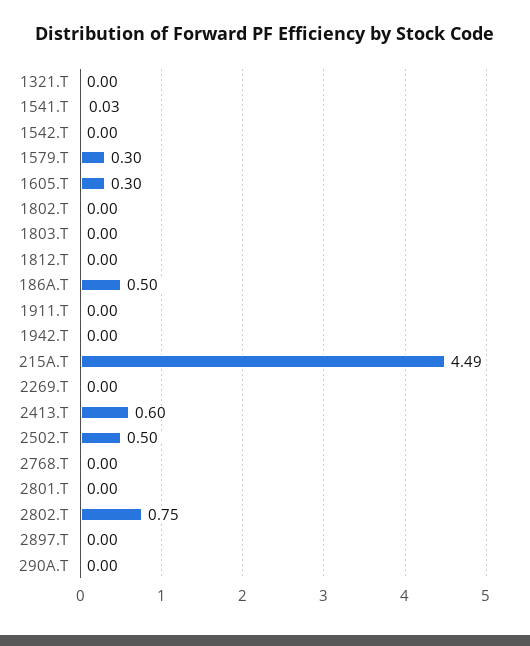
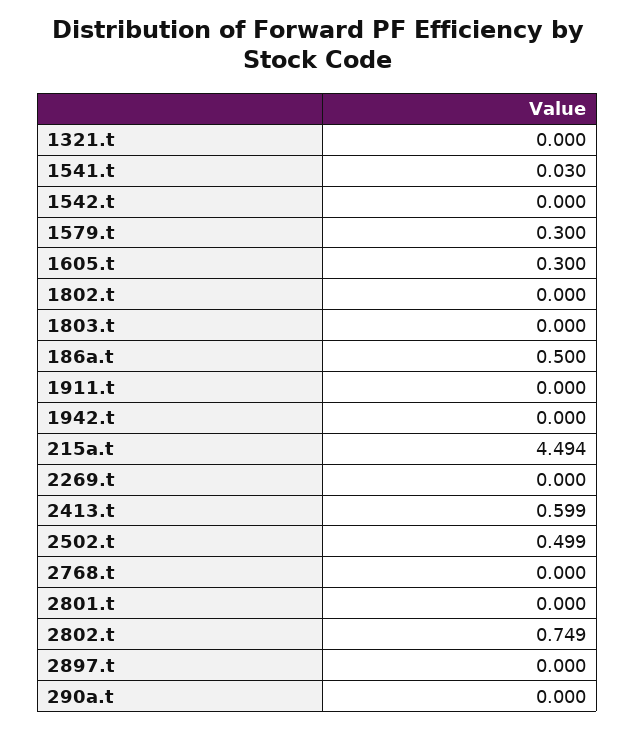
  {
    "1321.T": 0,
    "1541.T": 0.03,
    "1542.T": 0,
    "1579.T": 0.3,
    "1605.T": 0.3,
    "1802.T": 0,
    "1803.T": 0,
-   "1812.T": 0,
    "186A.T": 0.5,
    "1911.T": 0,
    "1942.T": 0,
    "215A.T": 4.494,
    "2269.T": 0,
    "2413.T": 0.599,
    "2502.T": 0.499,
    "2768.T": 0,
    "2801.T": 0,
    "2802.T": 0.749,
    "2897.T": 0,
    "290A.T": 0
  }

